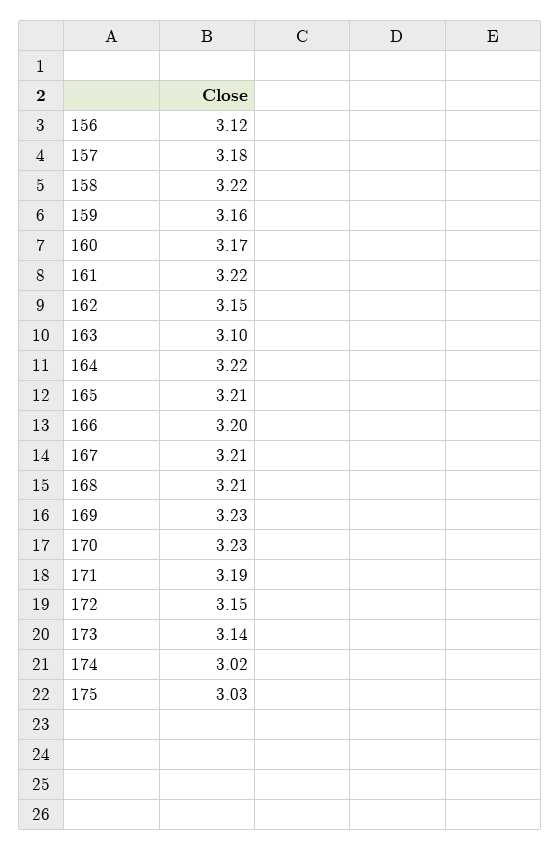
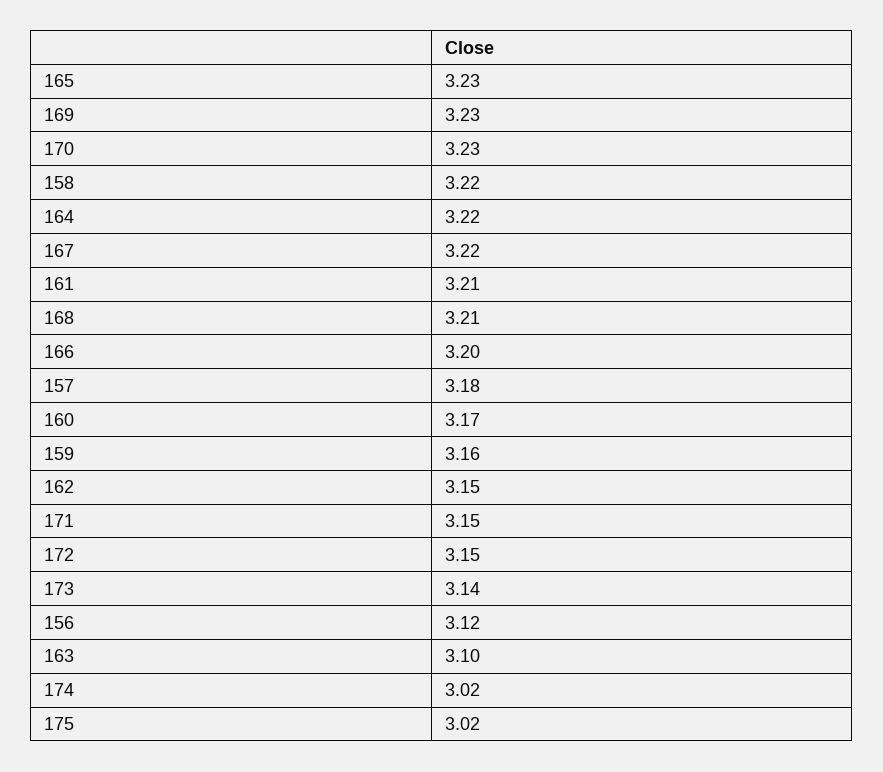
  {
    "156": 3.12,
    "157": 3.18,
    "158": 3.22,
    "159": 3.16,
    "160": 3.17,
-   "161": 3.22,
+   "161": 3.21,
    "162": 3.15,
    "163": 3.1,
    "164": 3.22,
-   "165": 3.21,
+   "165": 3.23,
    "166": 3.2,
-   "167": 3.21,
+   "167": 3.22,
    "168": 3.21,
    "169": 3.23,
    "170": 3.23,
-   "171": 3.19,
+   "171": 3.15,
    "172": 3.15,
    "173": 3.14,
    "174": 3.02,
-   "175": 3.03
+   "175": 3.02
  }

